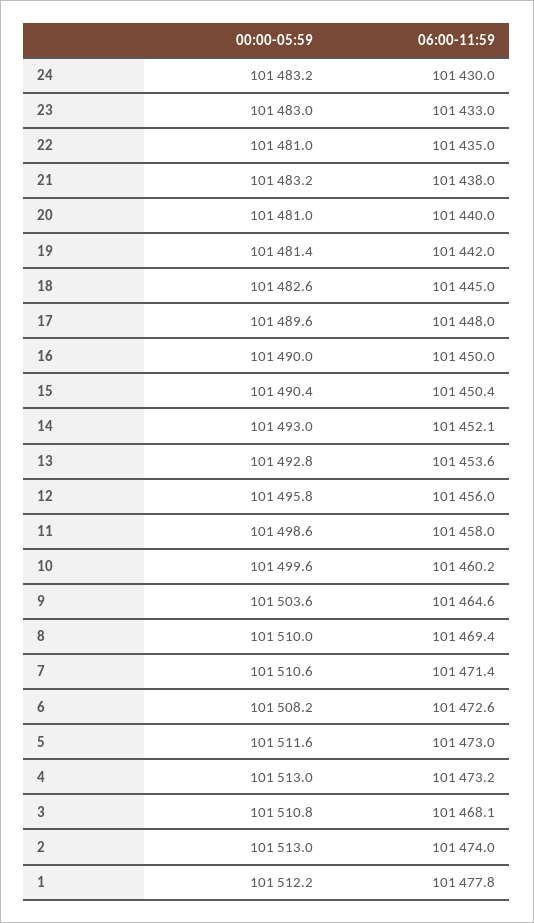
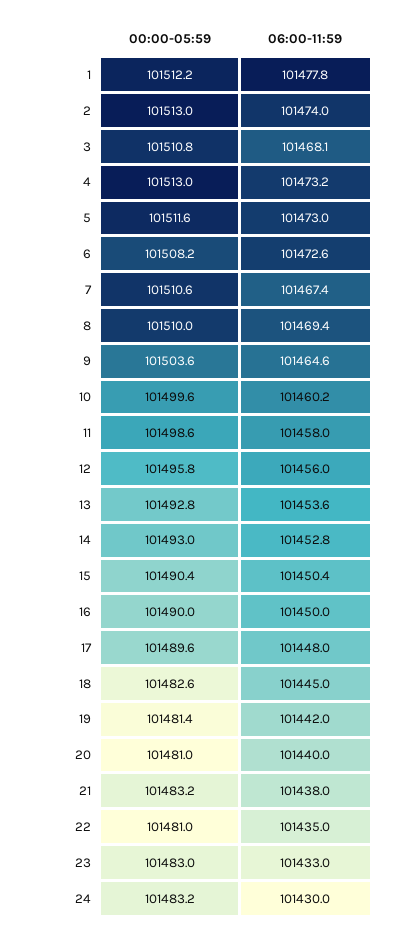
  {
    "00:00-05:59": {
      "24": 101483.2,
      "23": 101483,
      "22": 101481,
      "21": 101483.2,
      "20": 101481,
      "19": 101481.4,
      "18": 101482.6,
      "17": 101489.6,
      "16": 101490,
      "15": 101490.4,
      "14": 101493,
      "13": 101492.8,
      "12": 101495.8,
      "11": 101498.6,
      "10": 101499.6,
      "9": 101503.6,
      "8": 101510,
      "7": 101510.6,
      "6": 101508.2,
      "5": 101511.6,
      "4": 101513,
      "3": 101510.8,
      "2": 101513,
      "1": 101512.2
    },
    "06:00-11:59": {
      "24": 101430,
      "23": 101433,
      "22": 101435,
      "21": 101438,
      "20": 101440,
      "19": 101442,
      "18": 101445,
      "17": 101448,
      "16": 101450,
      "15": 101450.4,
-     "14": 101452.1,
+     "14": 101452.8,
      "13": 101453.6,
      "12": 101456,
      "11": 101458,
      "10": 101460.2,
      "9": 101464.6,
      "8": 101469.4,
-     "7": 101471.4,
+     "7": 101467.4,
      "6": 101472.6,
      "5": 101473,
      "4": 101473.2,
      "3": 101468.1,
      "2": 101474,
      "1": 101477.8
    }
  }

